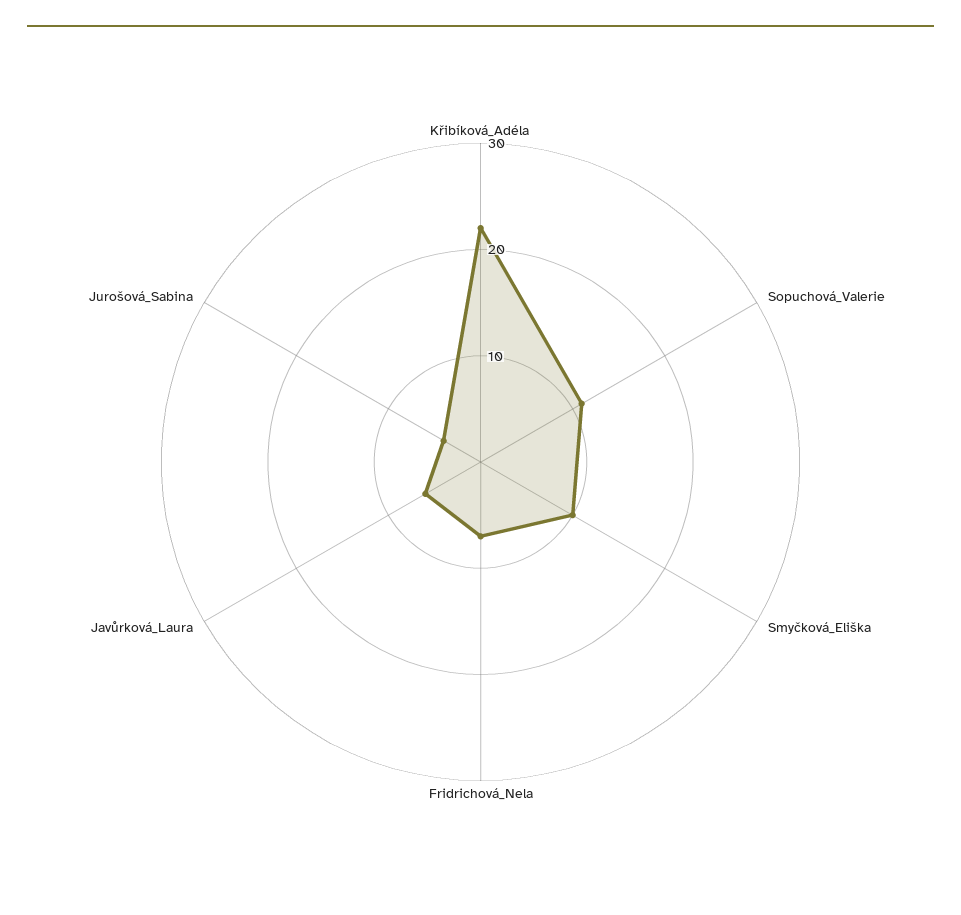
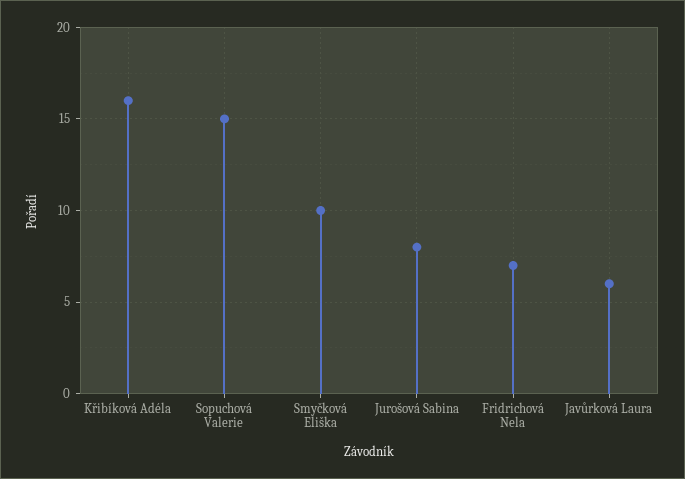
  {
-   "Křibíková_Adéla": 22,
+   "Křibíková_Adéla": 16,
-   "Sopuchová_Valerie": 11,
+   "Sopuchová_Valerie": 15,
    "Smyčková_Eliška": 10,
    "Fridrichová_Nela": 7,
    "Javůrková_Laura": 6,
-   "Jurošová_Sabina": 4
+   "Jurošová_Sabina": 8
  }

